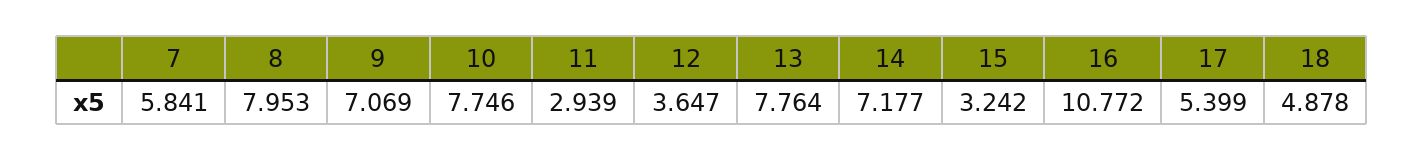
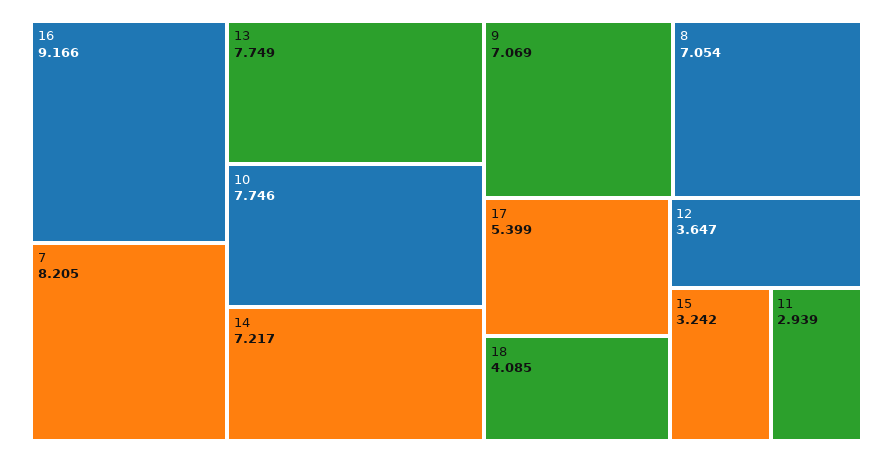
  {
-   "7": 5.841,
+   "7": 8.205,
-   "8": 7.953,
+   "8": 7.054,
    "9": 7.069,
    "10": 7.746,
    "11": 2.939,
    "12": 3.647,
-   "13": 7.764,
+   "13": 7.749,
-   "14": 7.177,
+   "14": 7.217,
    "15": 3.242,
-   "16": 10.772,
+   "16": 9.166,
    "17": 5.399,
-   "18": 4.878
+   "18": 4.085
  }

